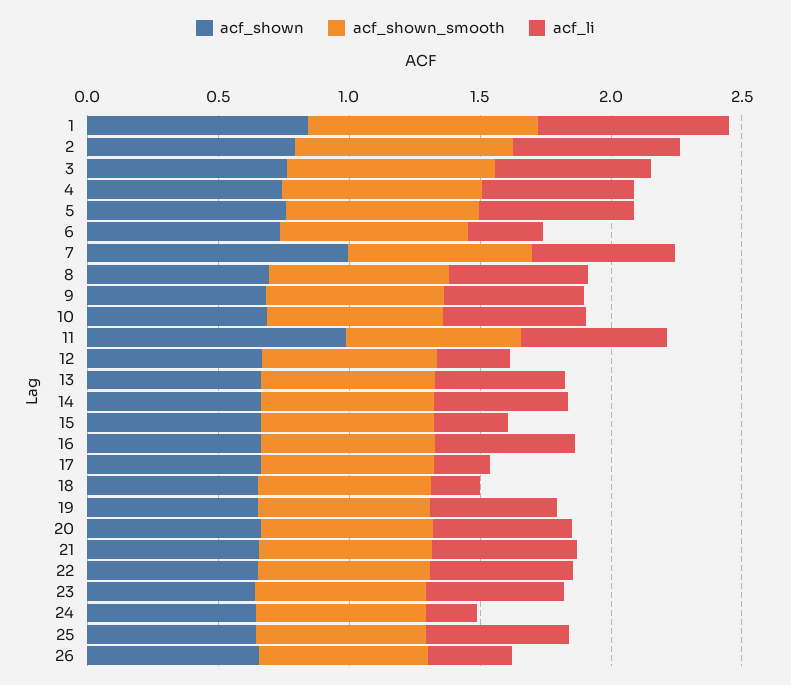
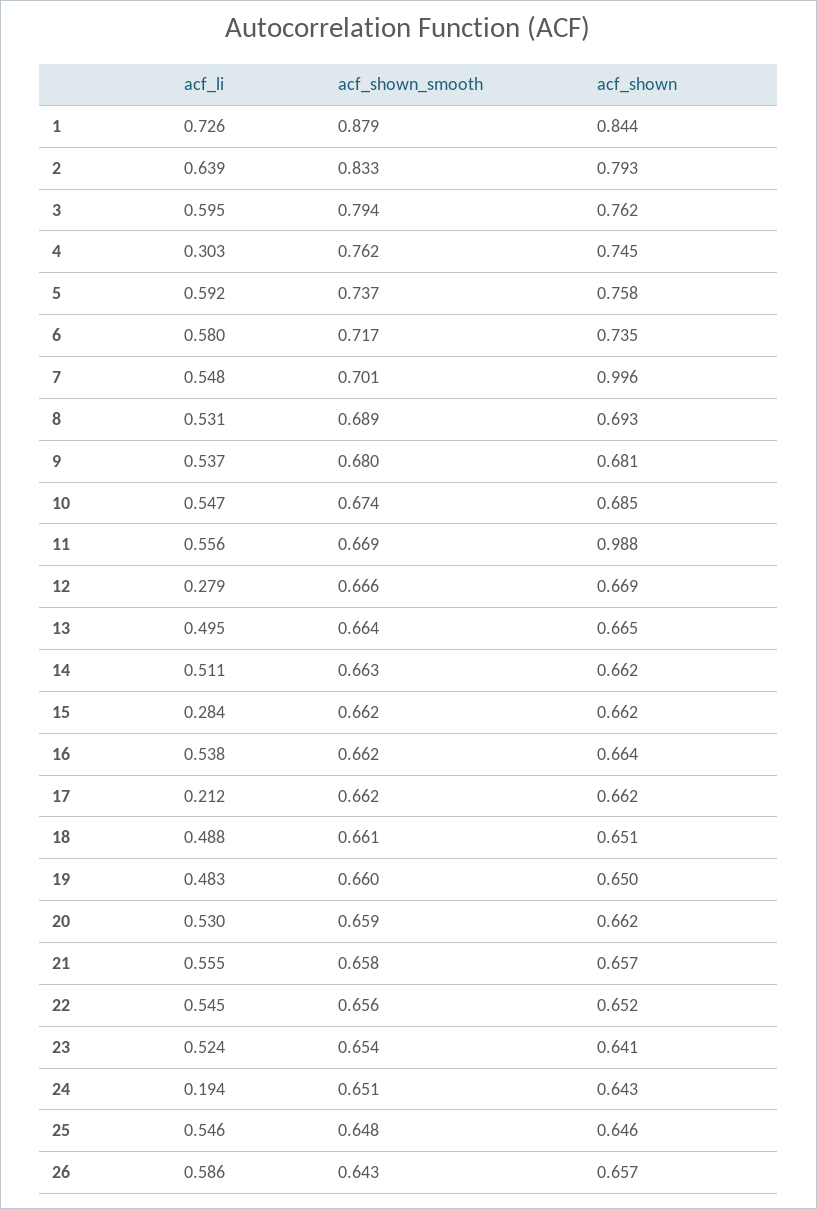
  {
    "acf_shown": {
      "1": 0.844,
      "2": 0.793,
      "3": 0.762,
      "4": 0.745,
      "5": 0.758,
      "6": 0.735,
      "7": 0.996,
      "8": 0.693,
      "9": 0.681,
      "10": 0.685,
      "11": 0.988,
      "12": 0.669,
      "13": 0.665,
      "14": 0.662,
      "15": 0.662,
      "16": 0.664,
      "17": 0.662,
      "18": 0.651,
      "19": 0.65,
      "20": 0.662,
      "21": 0.657,
      "22": 0.652,
      "23": 0.641,
      "24": 0.643,
      "25": 0.646,
      "26": 0.657
    },
    "acf_shown_smooth": {
      "1": 0.879,
      "2": 0.833,
      "3": 0.794,
      "4": 0.762,
      "5": 0.737,
      "6": 0.717,
      "7": 0.701,
      "8": 0.689,
      "9": 0.68,
      "10": 0.674,
      "11": 0.669,
      "12": 0.666,
      "13": 0.664,
      "14": 0.663,
      "15": 0.662,
      "16": 0.662,
      "17": 0.662,
      "18": 0.661,
      "19": 0.66,
      "20": 0.659,
      "21": 0.658,
      "22": 0.656,
      "23": 0.654,
      "24": 0.651,
      "25": 0.648,
      "26": 0.643
    },
    "acf_li": {
      "1": 0.726,
      "2": 0.639,
      "3": 0.595,
-     "4": 0.6,
+     "4": 0.303,
      "5": 0.592,
-     "6": 0.3,
+     "6": 0.58,
      "7": 0.548,
      "8": 0.531,
      "9": 0.537,
      "10": 0.547,
      "11": 0.556,
      "12": 0.279,
      "13": 0.495,
      "14": 0.511,
      "15": 0.284,
      "16": 0.538,
      "17": 0.212,
-     "18": 0.2,
+     "18": 0.488,
      "19": 0.483,
      "20": 0.53,
      "21": 0.555,
      "22": 0.545,
      "23": 0.524,
      "24": 0.194,
      "25": 0.546,
-     "26": 0.3
+     "26": 0.586
    }
  }

